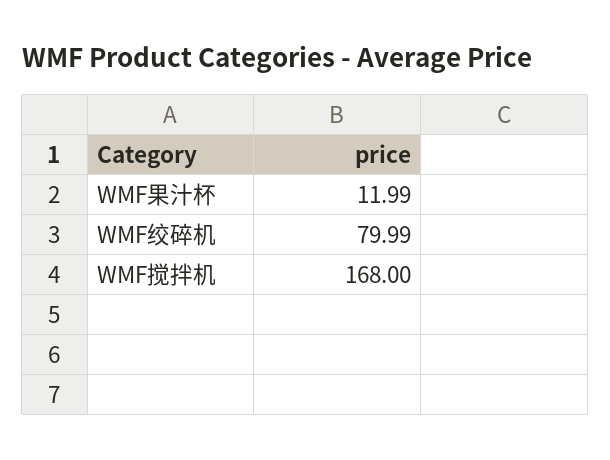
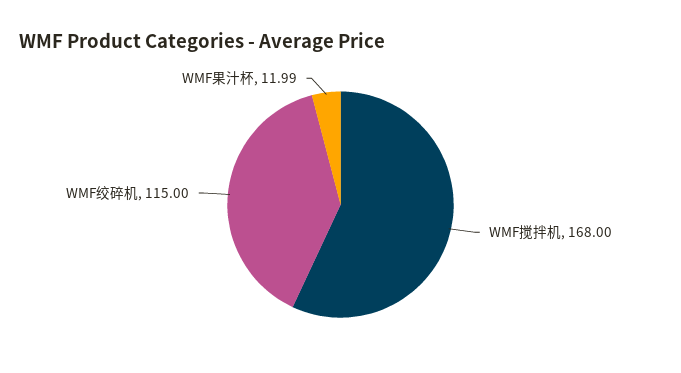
  {
    "WMF果汁杯": 11.99,
-   "WMF绞碎机": 79.99,
+   "WMF绞碎机": 115,
    "WMF搅拌机": 168
  }

